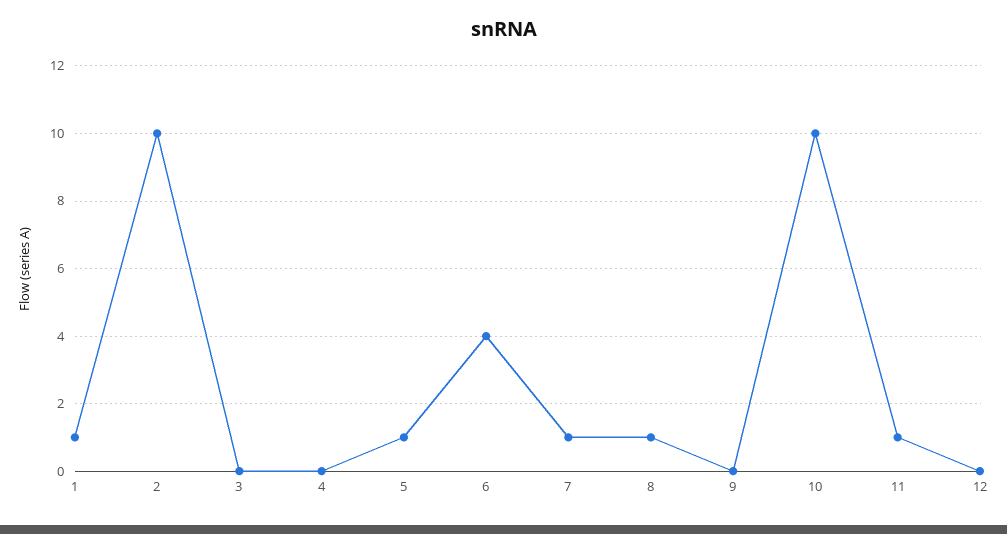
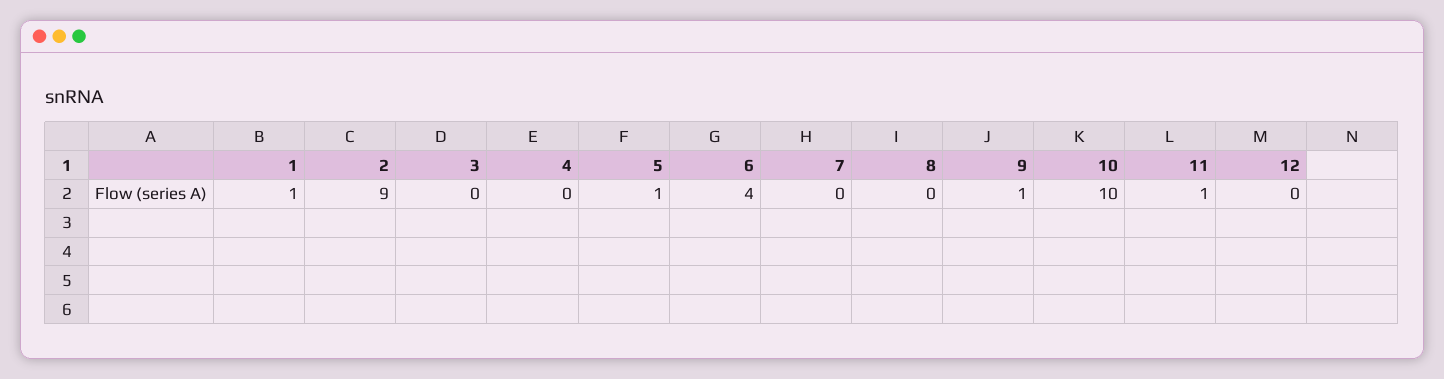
  {
    "1": 1,
-   "2": 10,
+   "2": 9,
    "3": 0,
    "4": 0,
    "5": 1,
    "6": 4,
-   "7": 1,
+   "7": 0,
-   "8": 1,
+   "8": 0,
-   "9": 0,
+   "9": 1,
    "10": 10,
    "11": 1,
    "12": 0
  }

